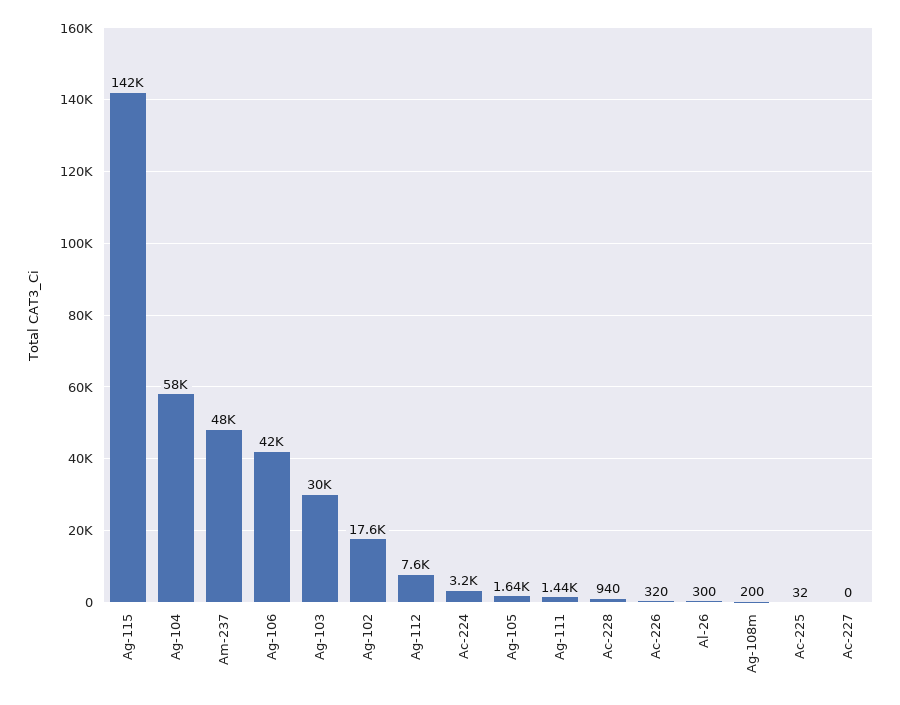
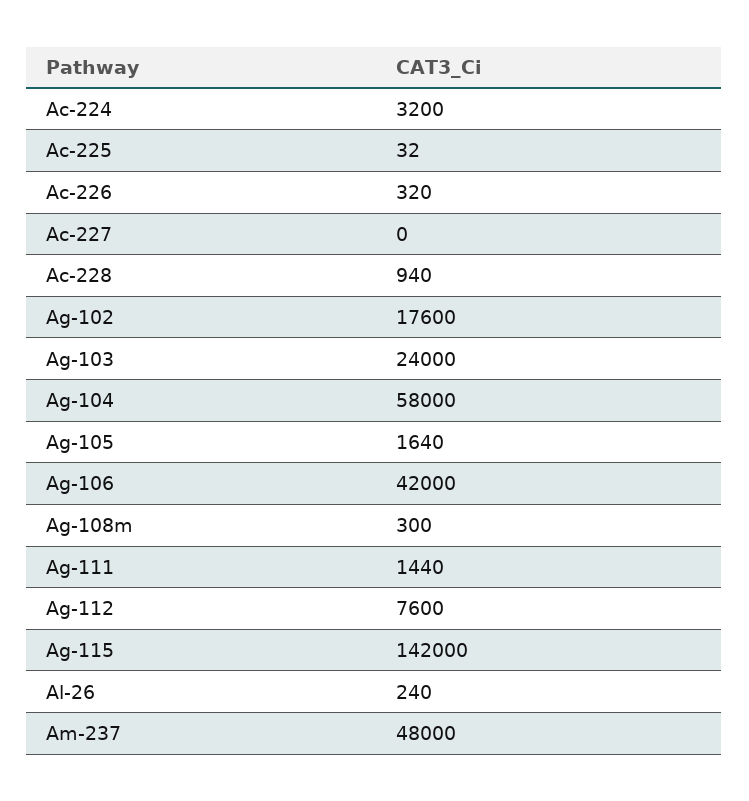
  {
    "Ag-115": 142000,
    "Ag-104": 58000,
    "Am-237": 48000,
    "Ag-106": 42000,
-   "Ag-103": 30000,
+   "Ag-103": 24000,
    "Ag-102": 17600,
    "Ag-112": 7600,
    "Ac-224": 3200,
    "Ag-105": 1640,
    "Ag-111": 1440,
    "Ac-228": 940,
    "Ac-226": 320,
-   "Al-26": 300,
+   "Al-26": 240,
-   "Ag-108m": 200,
+   "Ag-108m": 300,
    "Ac-225": 32,
    "Ac-227": 0
  }

